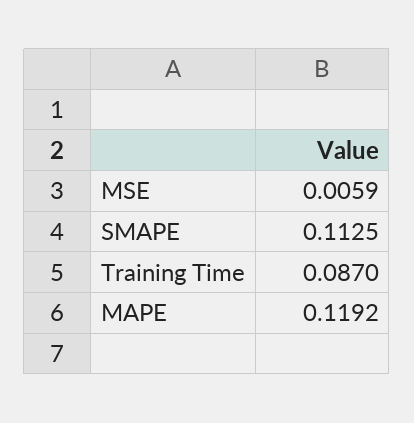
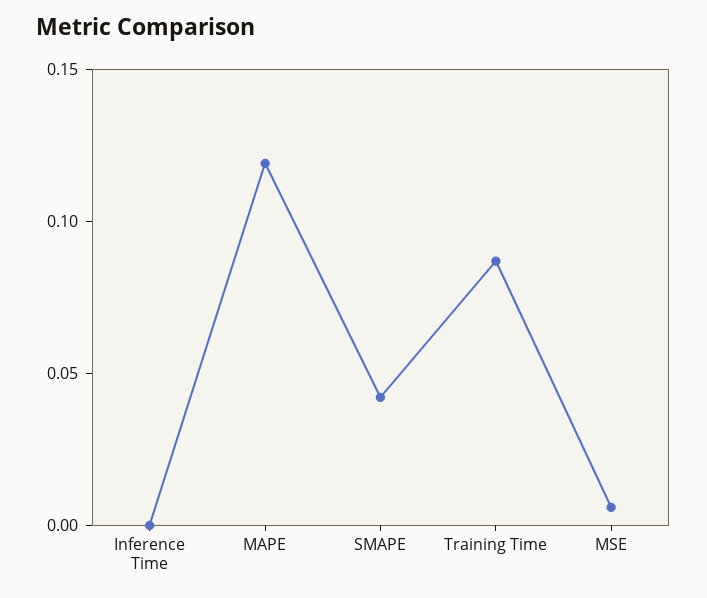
  {
    "MSE": 0.0059,
-   "SMAPE": 0.1125,
+   "SMAPE": 0.04,
    "Training Time": 0.087,
-   "MAPE": 0.1192
+   "MAPE": 0.1192,
+   "Inference Time": 0
  }

